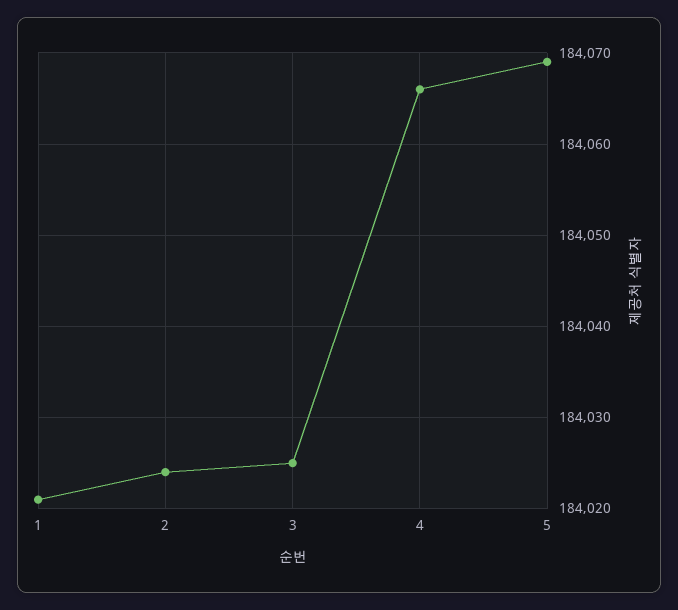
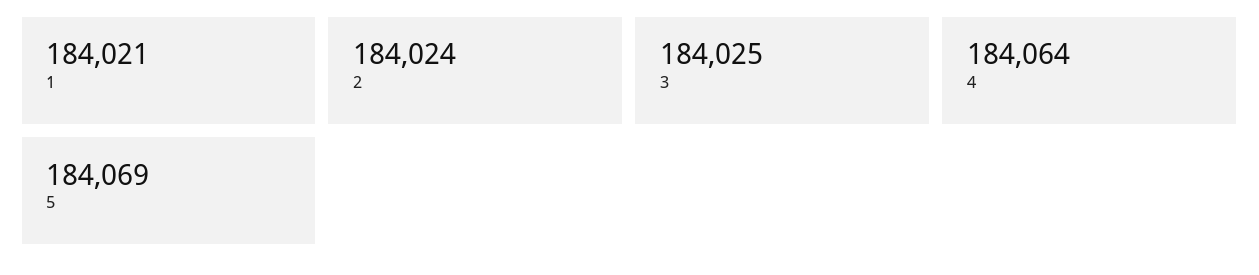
  {
    "1": 184021,
    "2": 184024,
    "3": 184025,
-   "4": 184066,
+   "4": 184064,
    "5": 184069
  }

